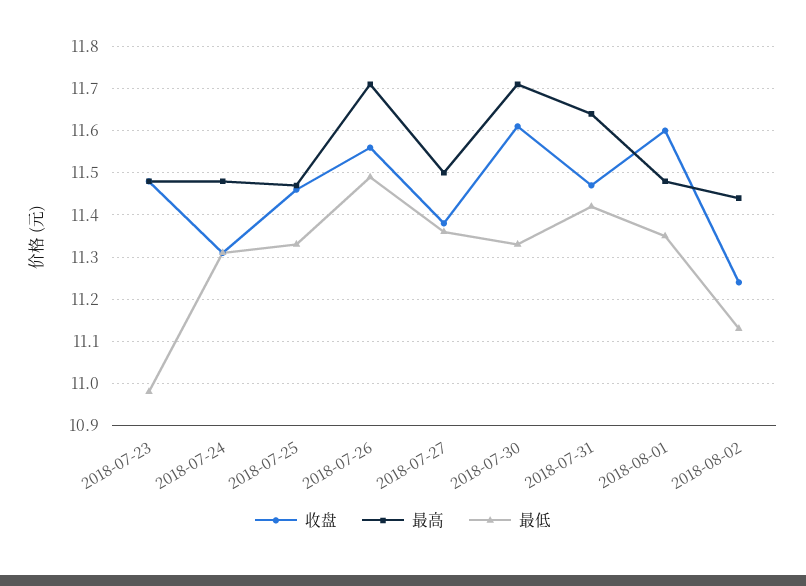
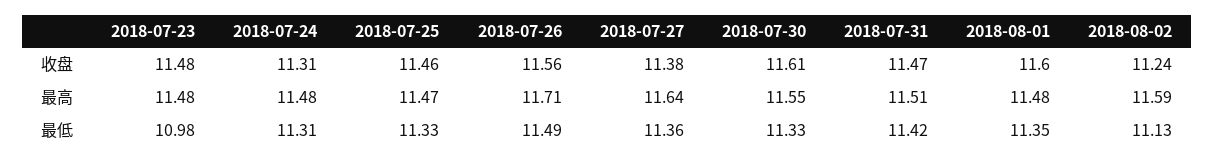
  {
    "收盘": {
      "2018-07-23": 11.48,
      "2018-07-24": 11.31,
      "2018-07-25": 11.46,
      "2018-07-26": 11.56,
      "2018-07-27": 11.38,
      "2018-07-30": 11.61,
      "2018-07-31": 11.47,
      "2018-08-01": 11.6,
      "2018-08-02": 11.24
    },
    "最高": {
      "2018-07-23": 11.48,
      "2018-07-24": 11.48,
      "2018-07-25": 11.47,
      "2018-07-26": 11.71,
-     "2018-07-27": 11.5,
+     "2018-07-27": 11.64,
-     "2018-07-30": 11.7,
+     "2018-07-30": 11.55,
-     "2018-07-31": 11.65,
+     "2018-07-31": 11.51,
      "2018-08-01": 11.48,
-     "2018-08-02": 11.45
+     "2018-08-02": 11.59
    },
    "最低": {
      "2018-07-23": 10.98,
      "2018-07-24": 11.31,
      "2018-07-25": 11.33,
      "2018-07-26": 11.49,
      "2018-07-27": 11.36,
      "2018-07-30": 11.33,
      "2018-07-31": 11.42,
      "2018-08-01": 11.35,
      "2018-08-02": 11.13
    }
  }

